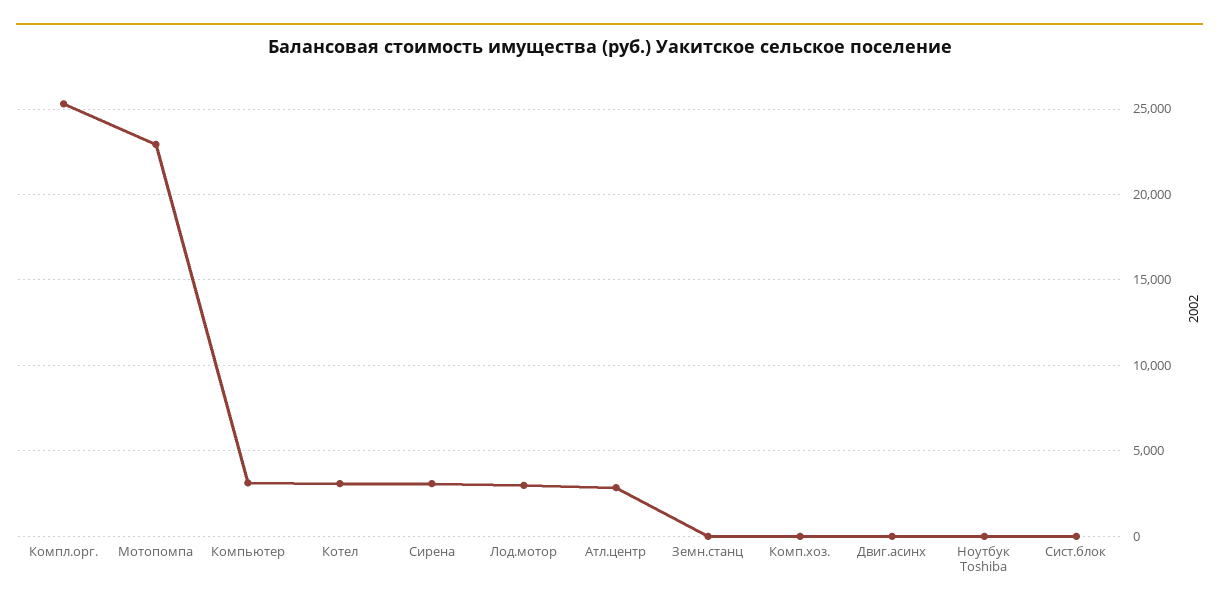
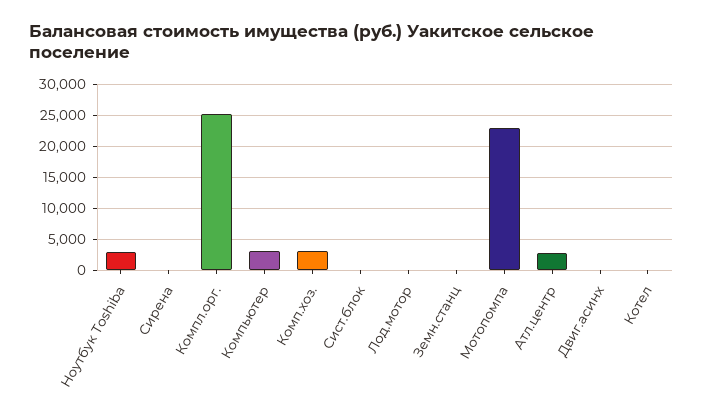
  {
    "Компл.орг.": 25500,
    "Мотопомпа": 23000,
    "Компьютер": 3000,
-   "Котел": 3000,
+   "Котел": 0,
-   "Сирена": 3000,
+   "Сирена": 0,
-   "Лод.мотор": 3000,
+   "Лод.мотор": 0,
    "Атл.центр": 3000,
    "Земн.станц": 0,
-   "Комп.хоз.": 0,
+   "Комп.хоз.": 3000,
    "Двиг.асинх": 0,
-   "Ноутбук Toshiba": 0,
+   "Ноутбук Toshiba": 3000,
    "Сист.блок": 0
  }

